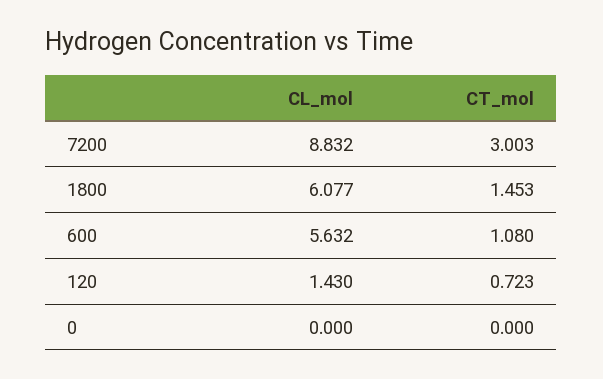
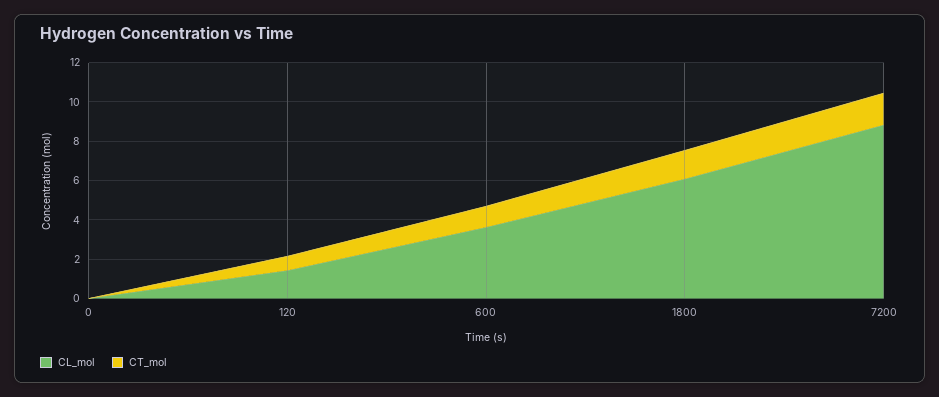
  {
    "CL_mol": {
      "7200": 8.832,
      "1800": 6.077,
-     "600": 5.632,
+     "600": 3.5,
      "120": 1.43,
      "0": 0
    },
    "CT_mol": {
-     "7200": 3.003,
+     "7200": 1.5,
      "1800": 1.453,
      "600": 1.08,
      "120": 0.723,
      "0": 0
    }
  }

